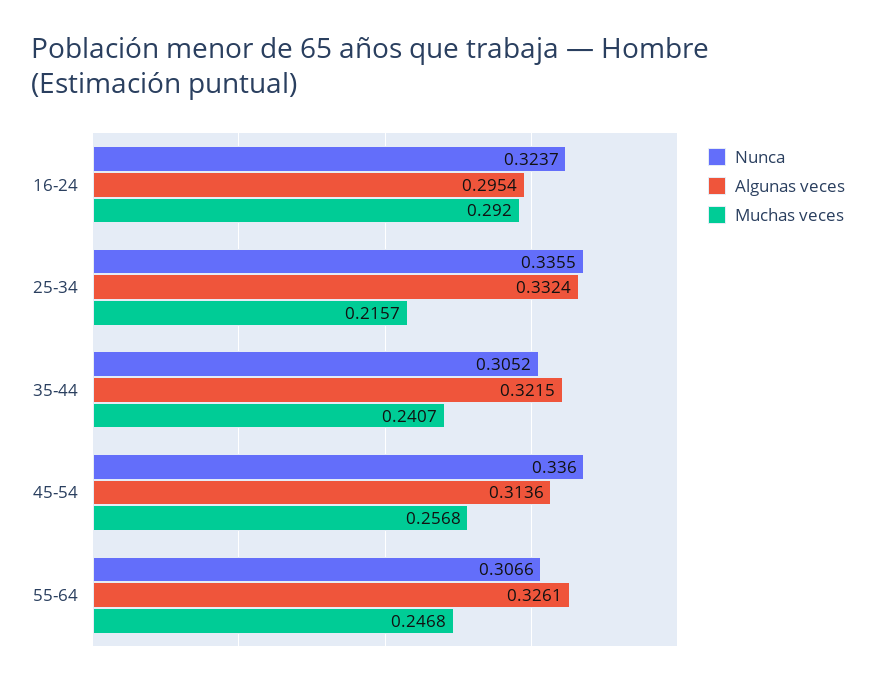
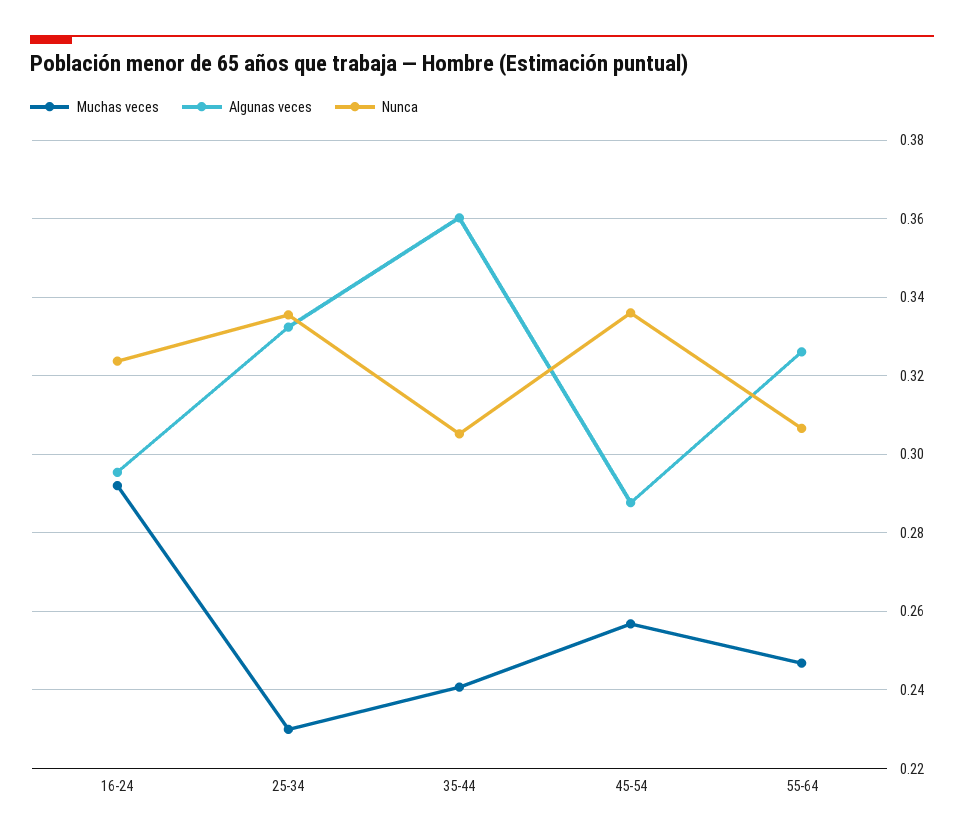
  {
    "Nunca": {
      "16-24": 0.3237,
      "25-34": 0.3355,
      "35-44": 0.3052,
      "45-54": 0.336,
      "55-64": 0.3066
    },
    "Algunas veces": {
      "16-24": 0.2954,
      "25-34": 0.3324,
-     "35-44": 0.3215,
+     "35-44": 0.36,
-     "45-54": 0.3136,
+     "45-54": 0.288,
      "55-64": 0.3261
    },
    "Muchas veces": {
      "16-24": 0.292,
-     "25-34": 0.2157,
+     "25-34": 0.23,
      "35-44": 0.2407,
      "45-54": 0.2568,
      "55-64": 0.2468
    }
  }

